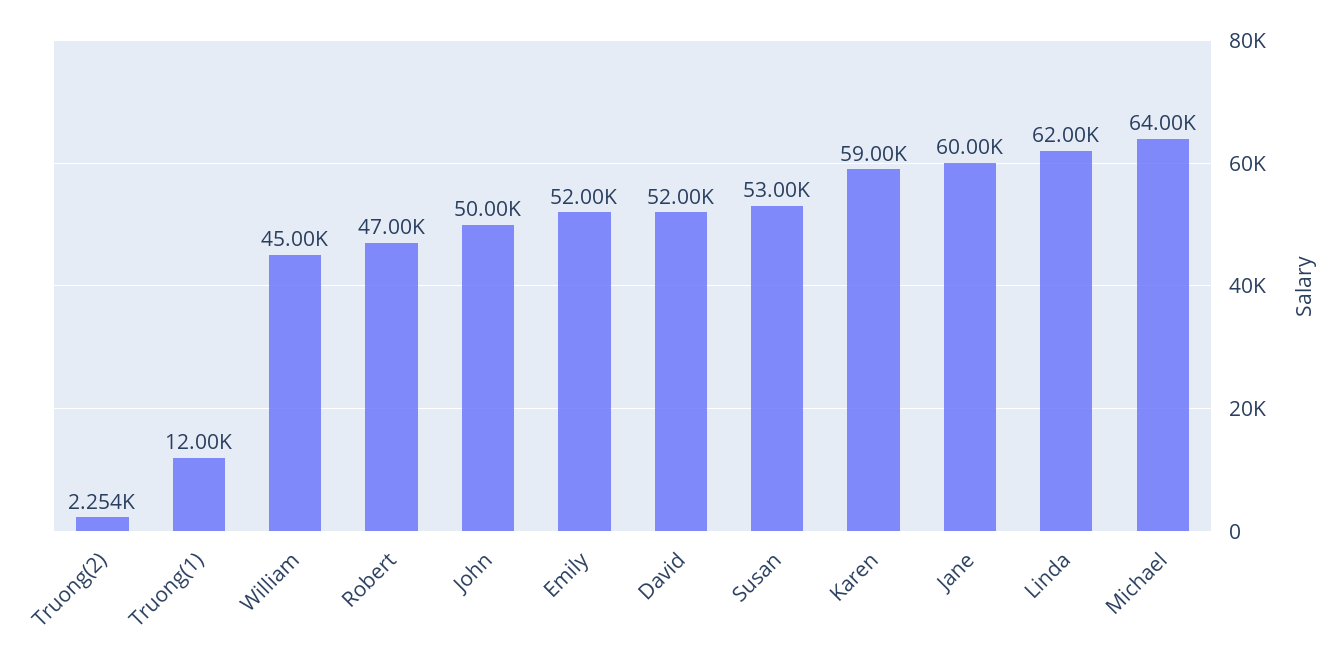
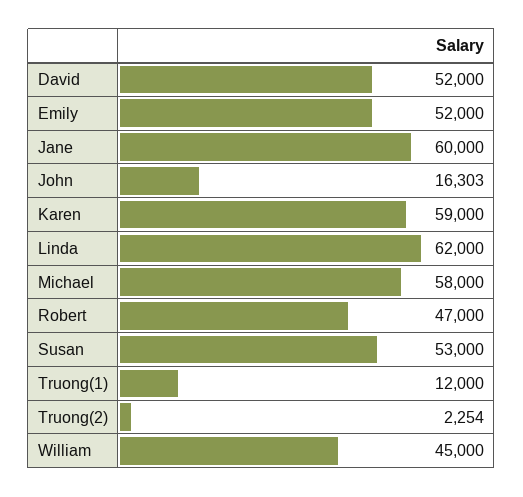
  {
    "Truong(2)": 2254,
    "Truong(1)": 12000,
    "William": 45000,
    "Robert": 47000,
-   "John": 50000,
+   "John": 16303,
    "Emily": 52000,
    "David": 52000,
    "Susan": 53000,
    "Karen": 59000,
    "Jane": 60000,
    "Linda": 62000,
-   "Michael": 64000
+   "Michael": 58000
  }

